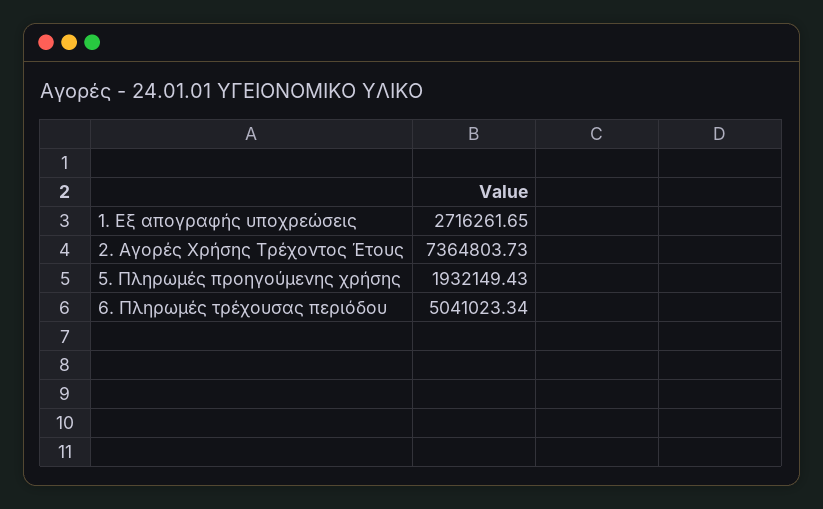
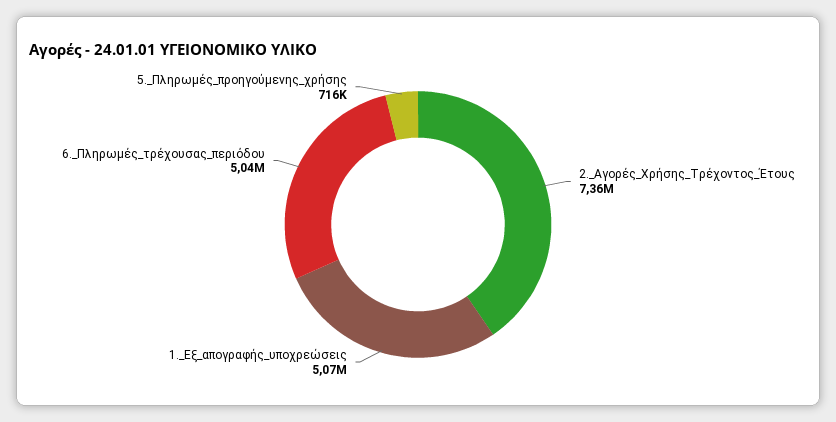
  {
-   "1. Εξ απογραφής υποχρεώσεις": 2716261.65,
+   "1. Εξ απογραφής υποχρεώσεις": 5070000,
    "2. Αγορές Χρήσης Τρέχοντος Έτους": 7364803.73,
-   "5. Πληρωμές προηγούμενης χρήσης": 1932149.43,
+   "5. Πληρωμές προηγούμενης χρήσης": 716000,
    "6. Πληρωμές τρέχουσας περιόδου": 5041023.34
  }

